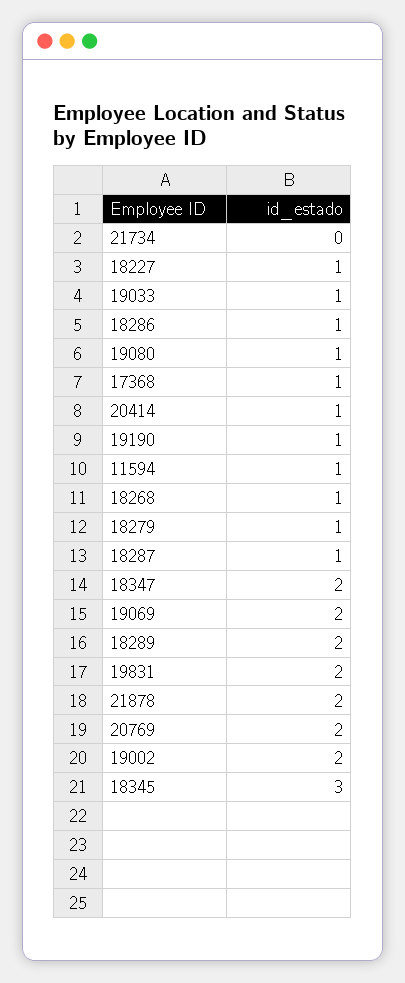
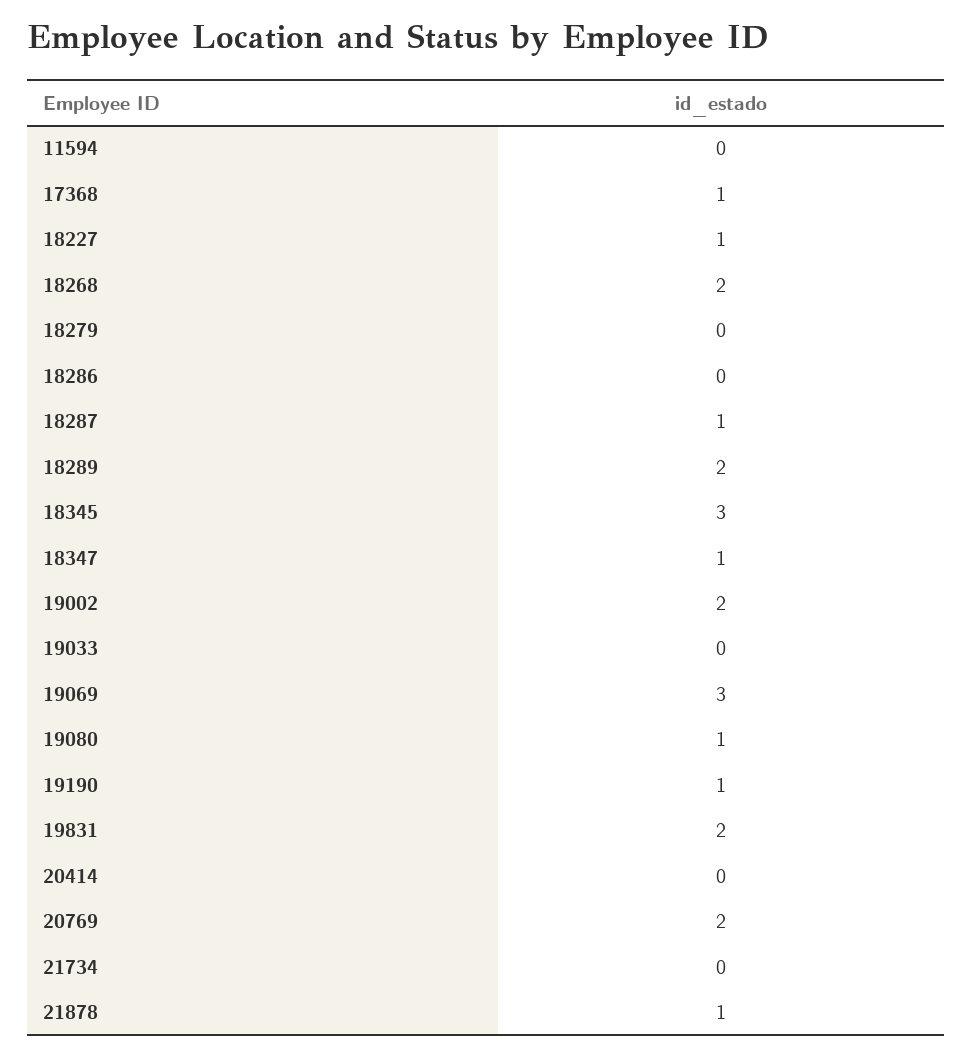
  {
    "21734": 0,
    "18227": 1,
-   "19033": 1,
+   "19033": 0,
-   "18286": 1,
+   "18286": 0,
    "19080": 1,
    "17368": 1,
-   "20414": 1,
+   "20414": 0,
    "19190": 1,
-   "11594": 1,
+   "11594": 0,
-   "18268": 1,
+   "18268": 2,
-   "18279": 1,
+   "18279": 0,
    "18287": 1,
-   "18347": 2,
+   "18347": 1,
-   "19069": 2,
+   "19069": 3,
    "18289": 2,
    "19831": 2,
-   "21878": 2,
+   "21878": 1,
    "20769": 2,
    "19002": 2,
    "18345": 3
  }

